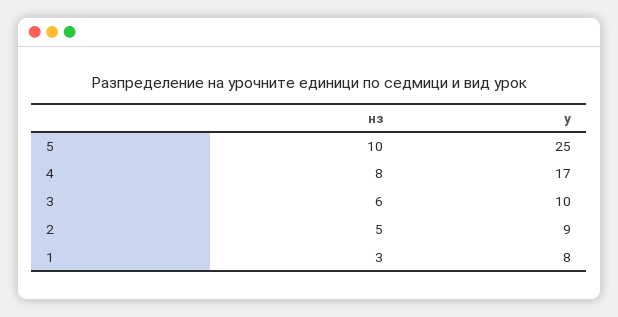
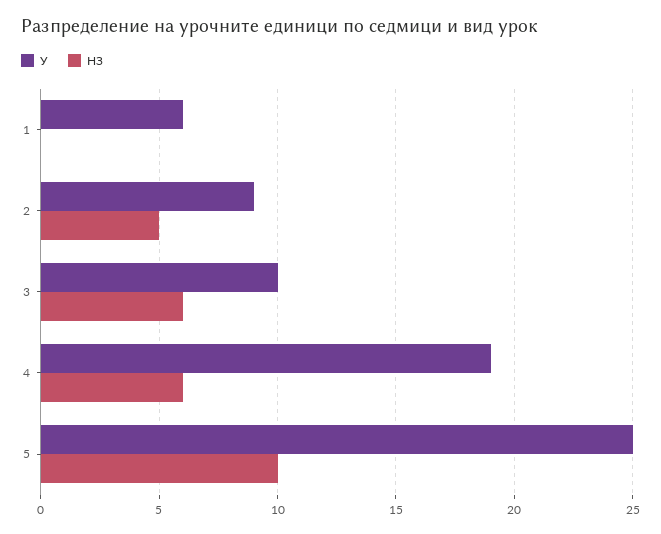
  {
    "нз": {
      "5": 10,
-     "4": 8,
+     "4": 6,
      "3": 6,
      "2": 5,
-     "1": 3
+     "1": 0
    },
    "у": {
      "5": 25,
-     "4": 17,
+     "4": 19,
      "3": 10,
      "2": 9,
-     "1": 8
+     "1": 6
    }
  }

